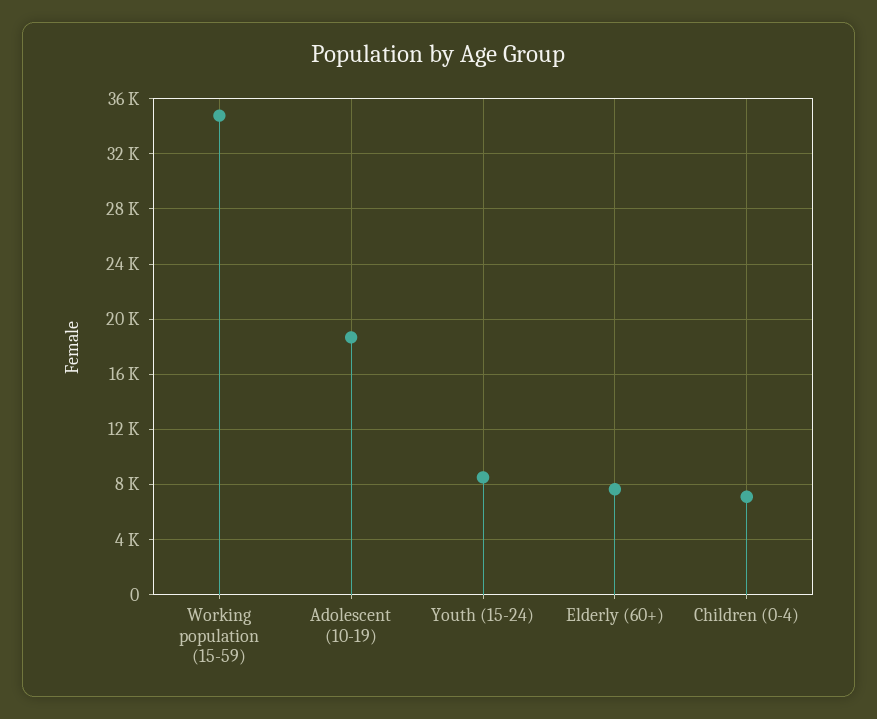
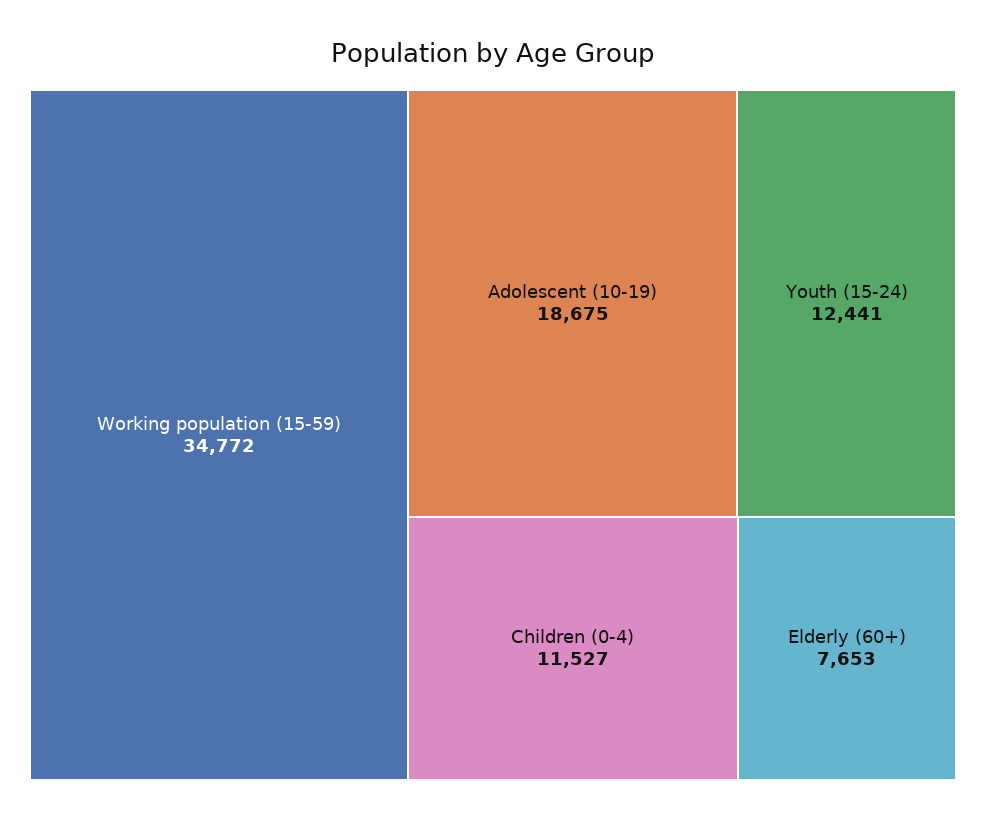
  {
    "Working population (15-59)": 34772,
    "Adolescent (10-19)": 18675,
-   "Youth (15-24)": 8500,
+   "Youth (15-24)": 12441,
    "Elderly (60+)": 7653,
-   "Children (0-4)": 7000
+   "Children (0-4)": 11527
  }

